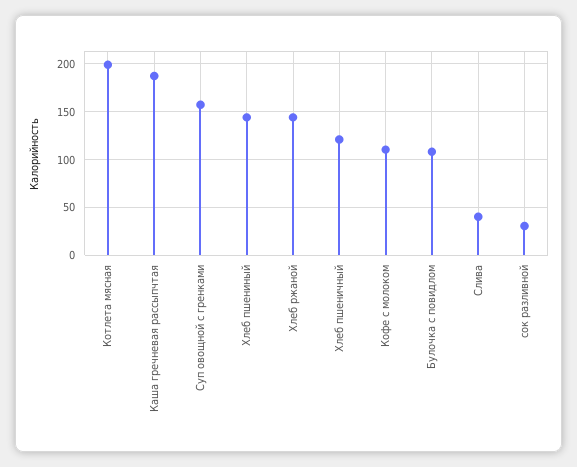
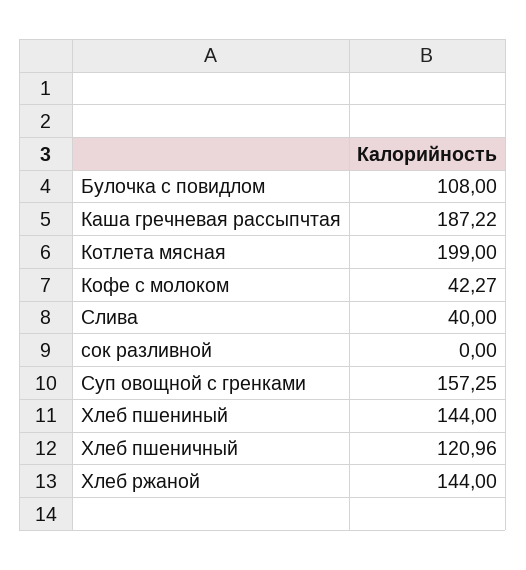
  {
    "Котлета мясная": 199,
    "Каша гречневая рассыпчтая": 187.22,
    "Суп овощной с гренками": 157.25,
    "Хлеб пшениный": 144,
    "Хлеб ржаной": 144,
    "Хлеб пшеничный": 120.96,
-   "Кофе с молоком": 110,
+   "Кофе с молоком": 42.27,
    "Булочка с повидлом": 108,
    "Слива": 40,
-   "сок разливной": 30
+   "сок разливной": 0
  }

